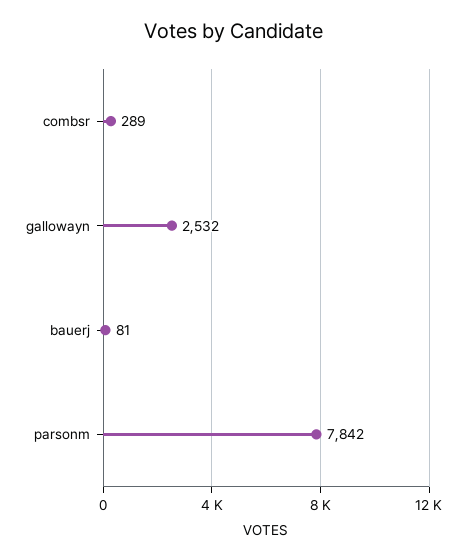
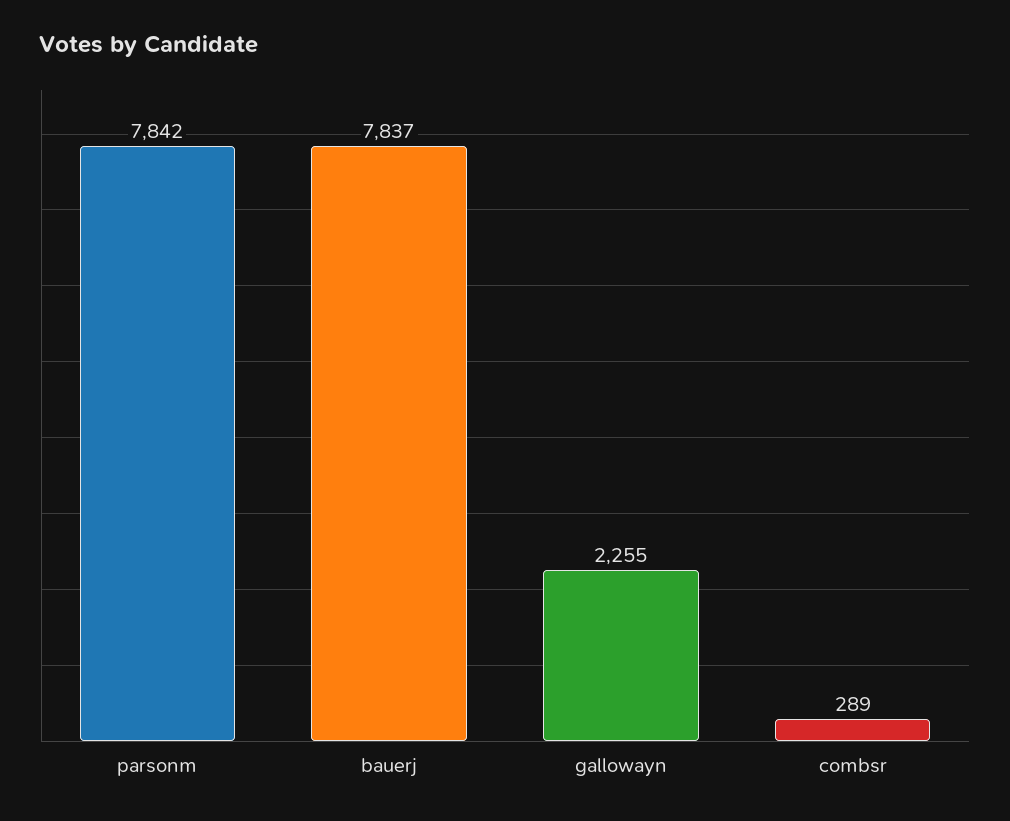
  {
    "combsr": 289,
-   "gallowayn": 2532,
+   "gallowayn": 2255,
-   "bauerj": 81,
+   "bauerj": 7837,
    "parsonm": 7842
  }

